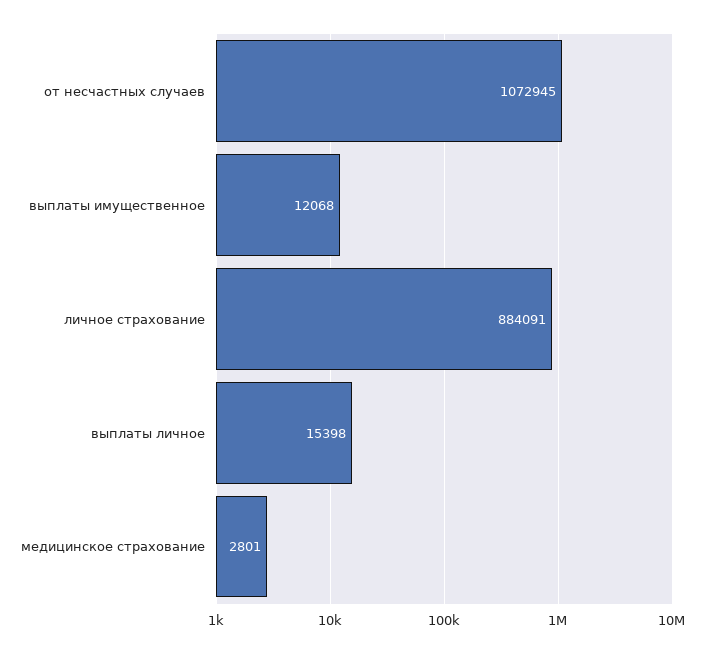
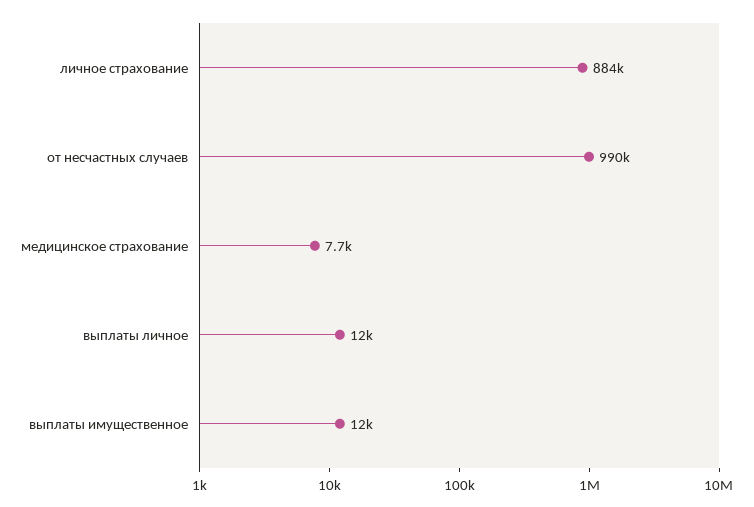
  {
-   "от несчастных случаев": 1072945,
+   "от несчастных случаев": 990000,
    "выплаты имущественное": 12068,
    "личное страхование": 884091,
-   "выплаты личное": 15398,
+   "выплаты личное": 12000,
-   "медицинское страхование": 2801
+   "медицинское страхование": 7700
  }

